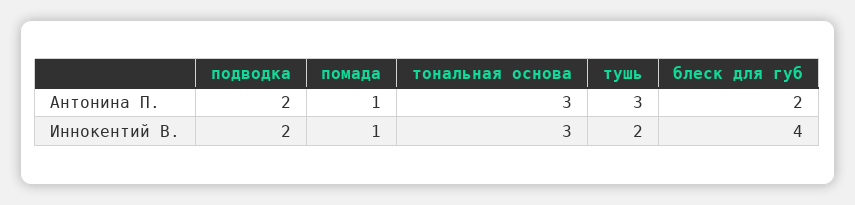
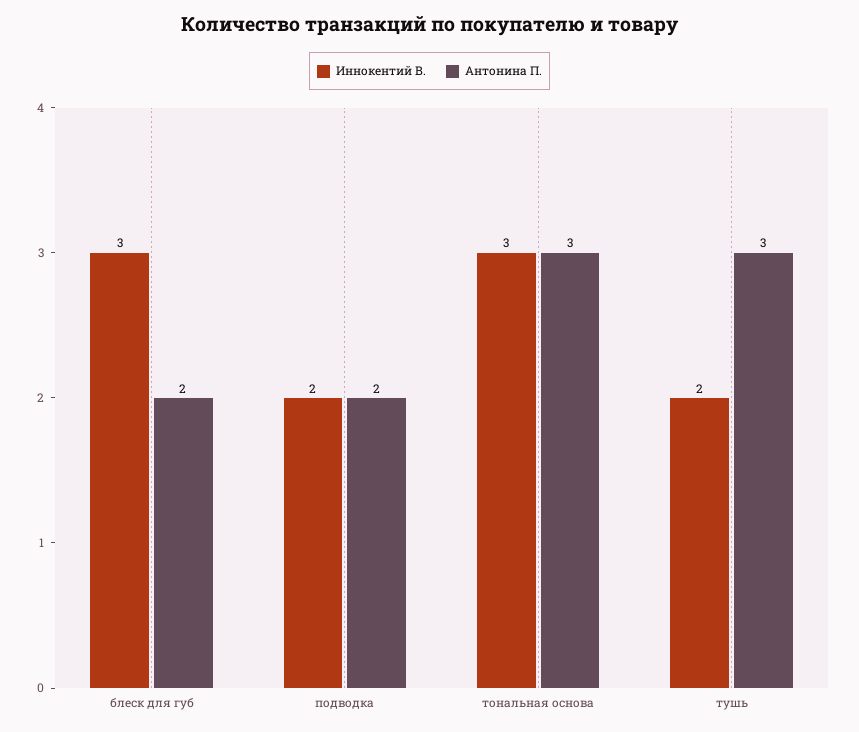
  {
    "Антонина П.": {
      "подводка": 2,
-     "помада": 1,
      "тональная основа": 3,
      "тушь": 3,
      "блеск для губ": 2
    },
    "Иннокентий В.": {
      "подводка": 2,
-     "помада": 1,
      "тональная основа": 3,
      "тушь": 2,
-     "блеск для губ": 4
+     "блеск для губ": 3
    }
  }

